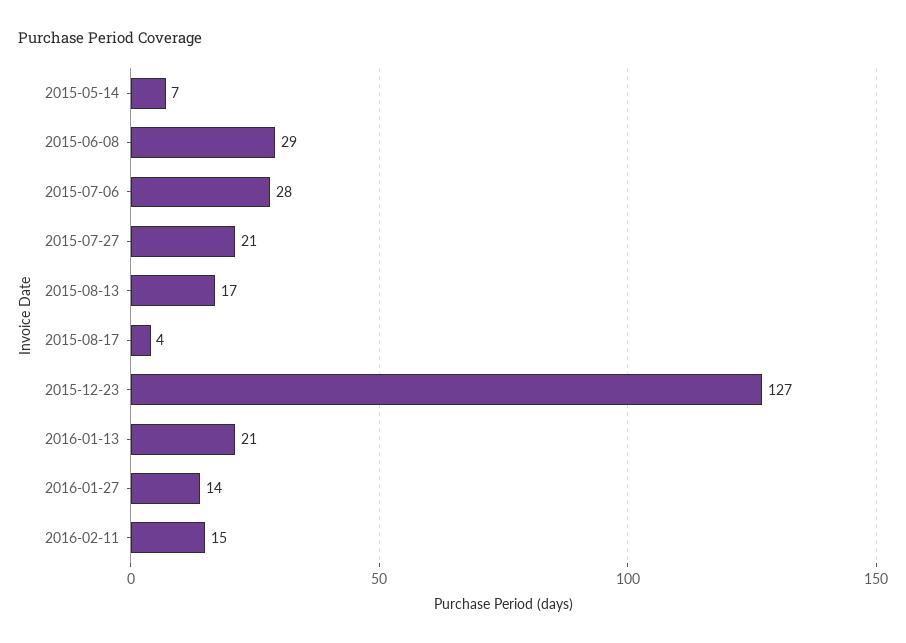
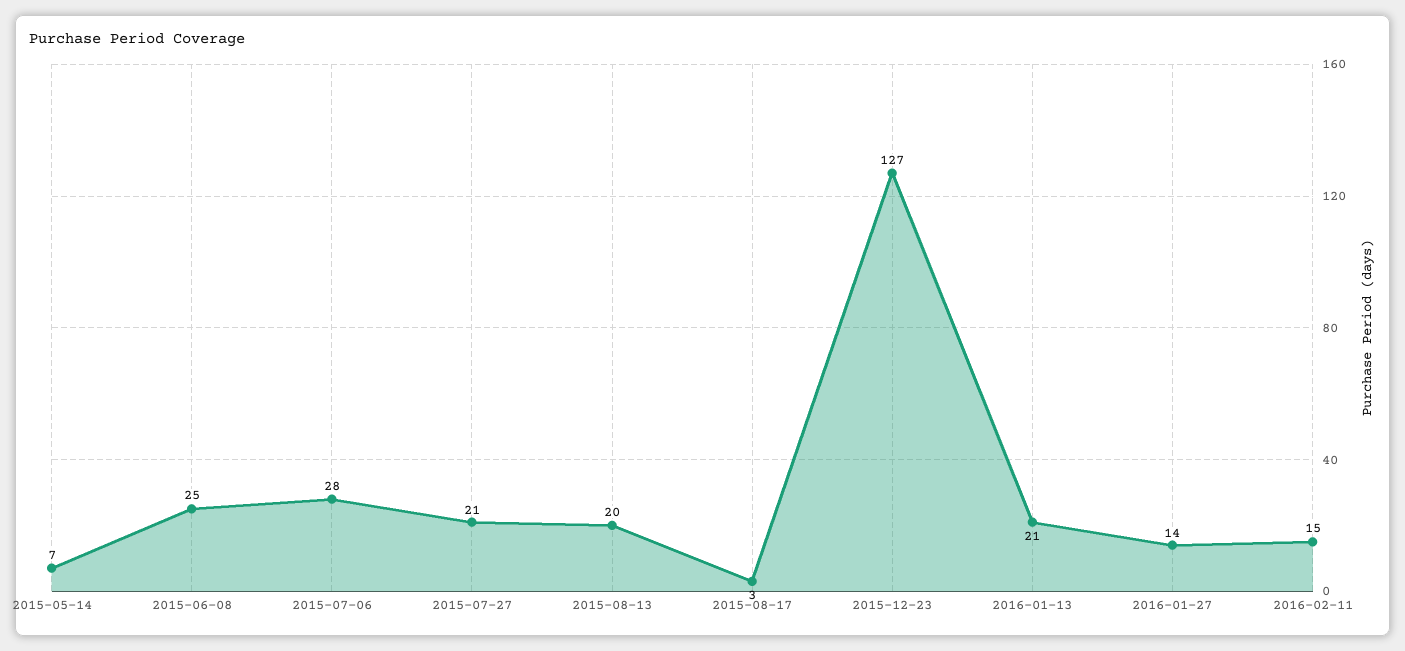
  {
    "2015-05-14": 7,
-   "2015-06-08": 29,
+   "2015-06-08": 25,
    "2015-07-06": 28,
    "2015-07-27": 21,
-   "2015-08-13": 17,
+   "2015-08-13": 20,
-   "2015-08-17": 4,
+   "2015-08-17": 3,
    "2015-12-23": 127,
    "2016-01-13": 21,
    "2016-01-27": 14,
    "2016-02-11": 15
  }

